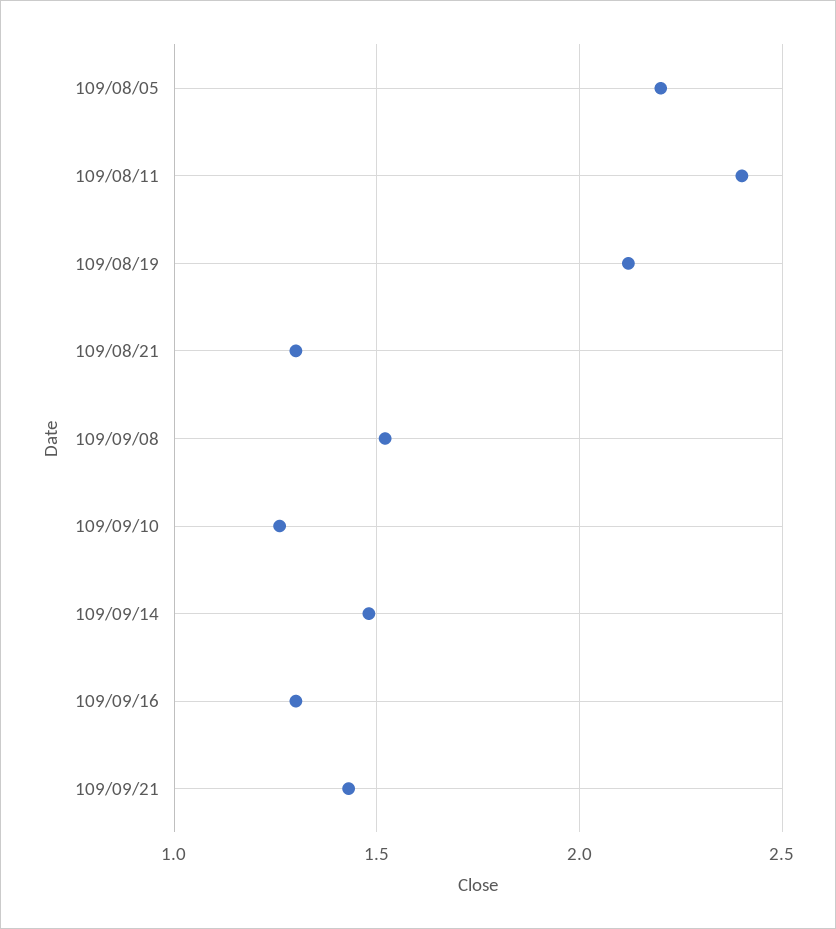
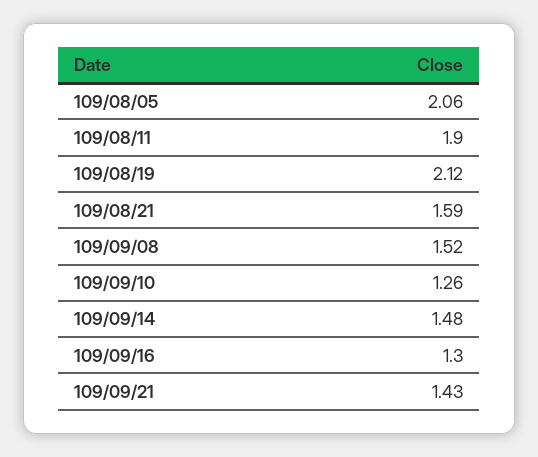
  {
-   "109/08/05": 2.2,
+   "109/08/05": 2.06,
-   "109/08/11": 2.4,
+   "109/08/11": 1.9,
    "109/08/19": 2.12,
-   "109/08/21": 1.3,
+   "109/08/21": 1.59,
    "109/09/08": 1.52,
    "109/09/10": 1.26,
    "109/09/14": 1.48,
    "109/09/16": 1.3,
    "109/09/21": 1.43
  }

